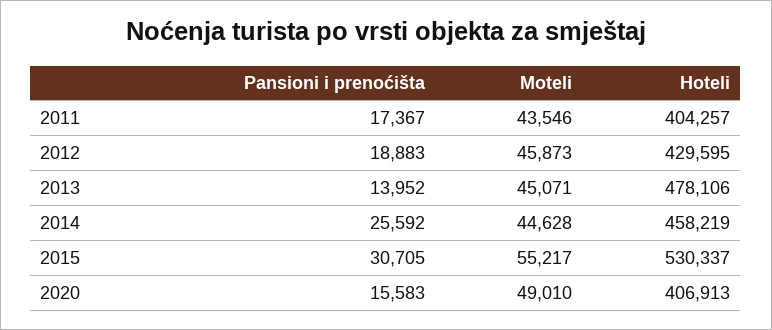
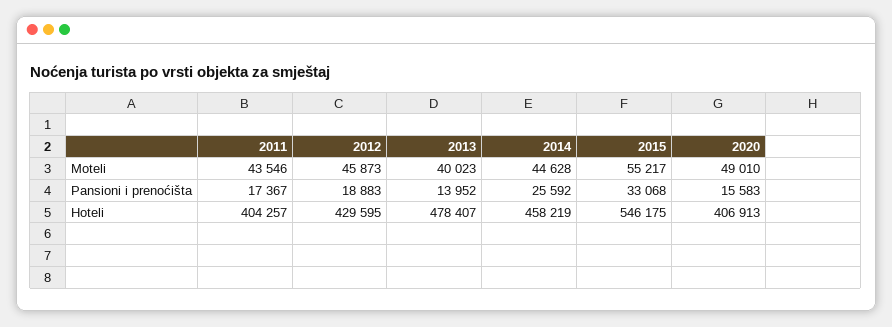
  {
    "Pansioni i prenoćišta": {
      "2011": 17367,
      "2012": 18883,
      "2013": 13952,
      "2014": 25592,
-     "2015": 30705,
+     "2015": 33068,
      "2020": 15583
    },
    "Moteli": {
      "2011": 43546,
      "2012": 45873,
-     "2013": 45071,
+     "2013": 40023,
      "2014": 44628,
      "2015": 55217,
      "2020": 49010
    },
    "Hoteli": {
      "2011": 404257,
      "2012": 429595,
-     "2013": 478106,
+     "2013": 478407,
      "2014": 458219,
-     "2015": 530337,
+     "2015": 546175,
      "2020": 406913
    }
  }

